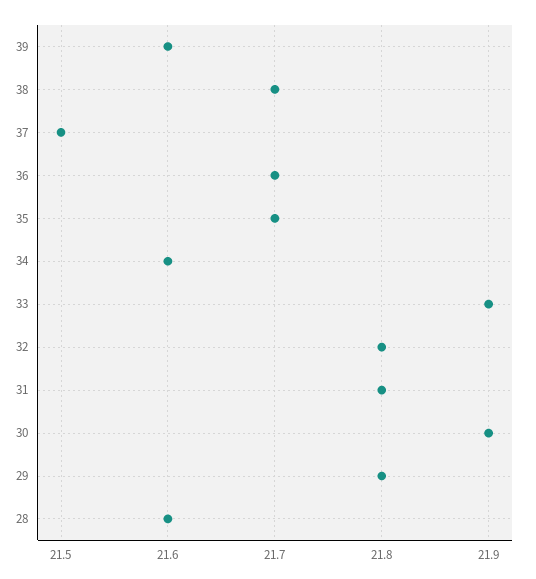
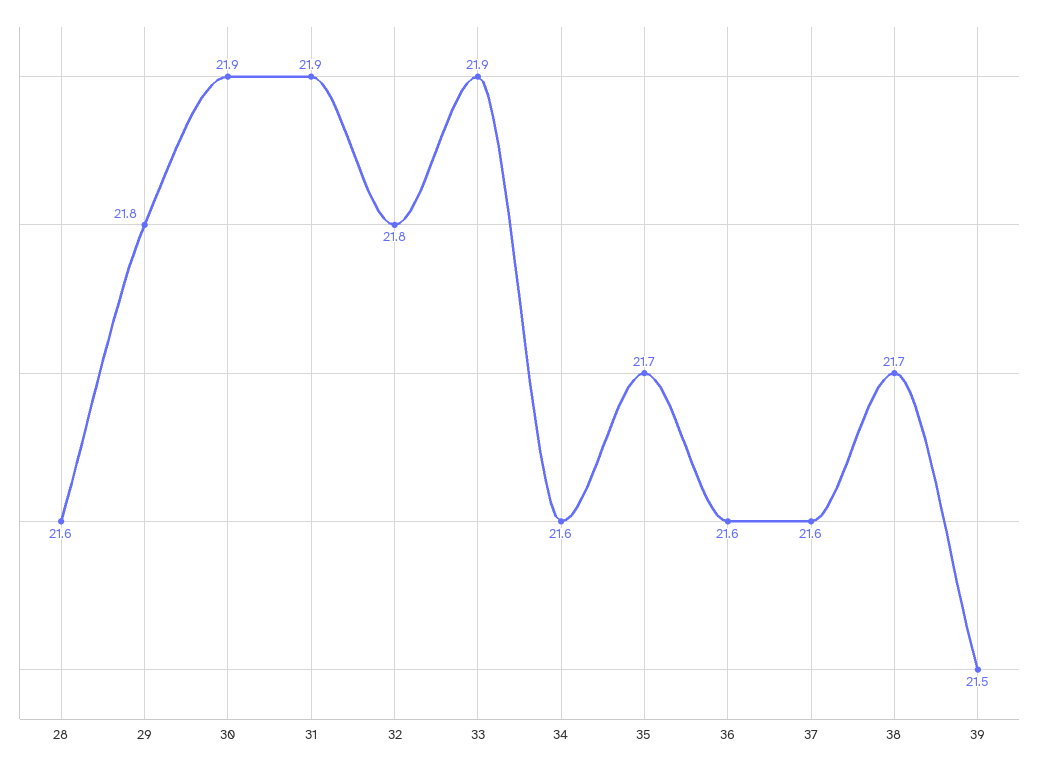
  {
-   "39": 21.6,
+   "39": 21.5,
    "38": 21.7,
-   "37": 21.5,
+   "37": 21.6,
-   "36": 21.7,
+   "36": 21.6,
    "35": 21.7,
    "34": 21.6,
    "33": 21.9,
    "32": 21.8,
-   "31": 21.8,
+   "31": 21.9,
    "30": 21.9,
    "29": 21.8,
    "28": 21.6
  }

